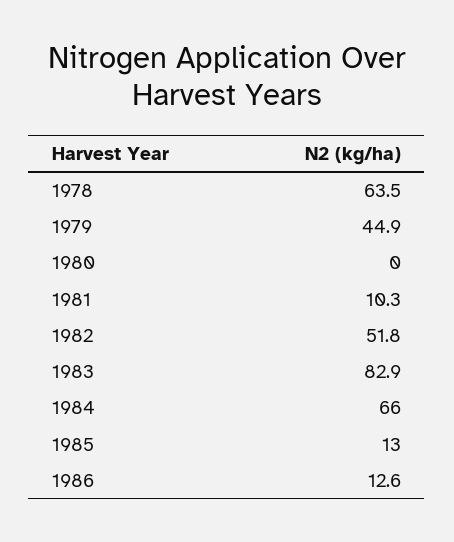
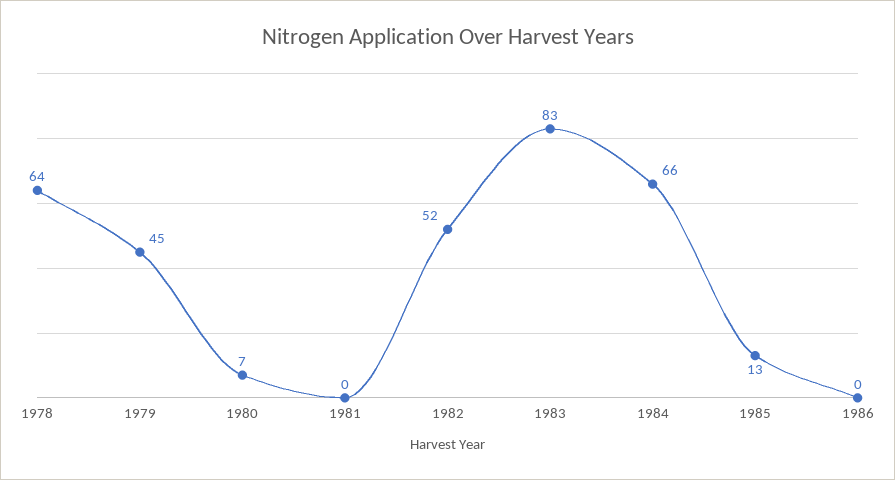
  {
    "1978": 63.5,
    "1979": 44.9,
-   "1980": 0,
+   "1980": 7,
-   "1981": 10.3,
+   "1981": 0,
    "1982": 51.8,
    "1983": 82.9,
    "1984": 66,
    "1985": 13,
-   "1986": 12.6
+   "1986": 0
  }

